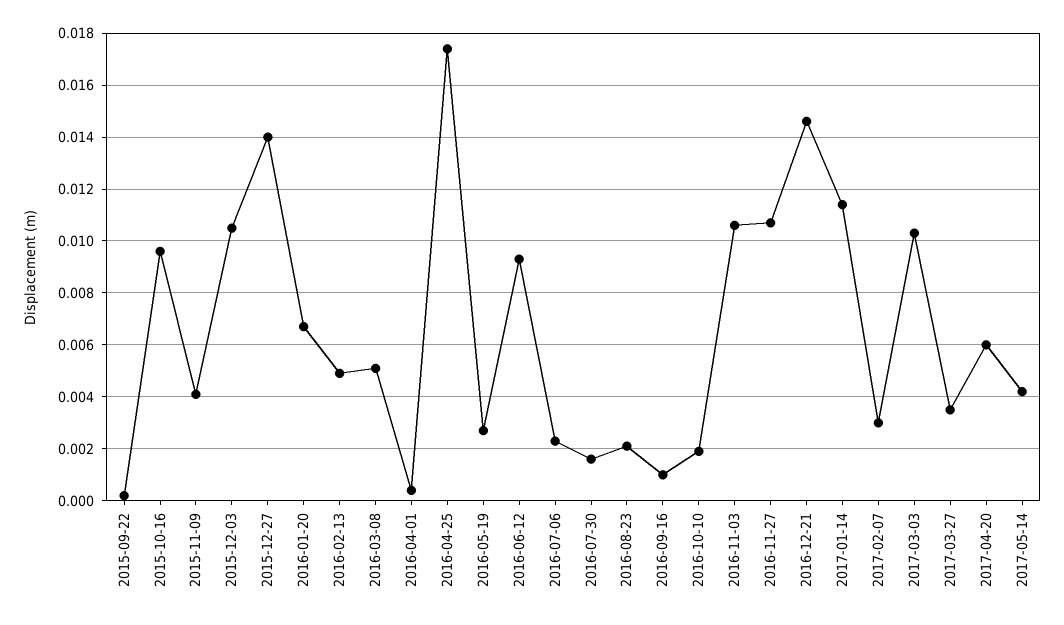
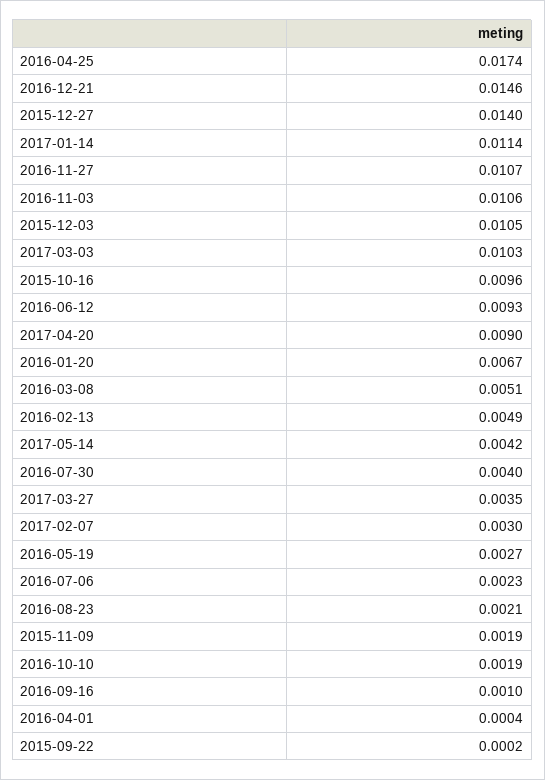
  {
    "2015-09-22": 0.0002,
    "2015-10-16": 0.0096,
-   "2015-11-09": 0.004,
+   "2015-11-09": 0.0019,
    "2015-12-03": 0.0105,
    "2015-12-27": 0.014,
    "2016-01-20": 0.0067,
    "2016-02-13": 0.0049,
    "2016-03-08": 0.0051,
    "2016-04-01": 0.0004,
    "2016-04-25": 0.0174,
    "2016-05-19": 0.0027,
    "2016-06-12": 0.0093,
    "2016-07-06": 0.0023,
-   "2016-07-30": 0.0015,
+   "2016-07-30": 0.004,
    "2016-08-23": 0.0021,
    "2016-09-16": 0.001,
    "2016-10-10": 0.0019,
    "2016-11-03": 0.0106,
    "2016-11-27": 0.0107,
    "2016-12-21": 0.0146,
    "2017-01-14": 0.0114,
    "2017-02-07": 0.003,
    "2017-03-03": 0.0103,
    "2017-03-27": 0.0035,
-   "2017-04-20": 0.006,
+   "2017-04-20": 0.009,
    "2017-05-14": 0.0042
  }

